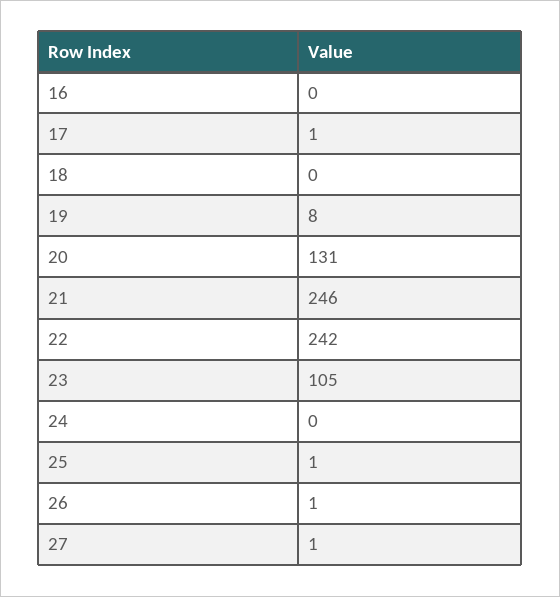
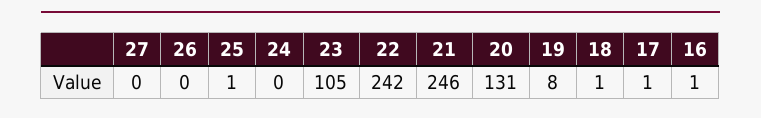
  {
-   "16": 0,
+   "16": 1,
    "17": 1,
-   "18": 0,
+   "18": 1,
    "19": 8,
    "20": 131,
    "21": 246,
    "22": 242,
    "23": 105,
    "24": 0,
    "25": 1,
-   "26": 1,
+   "26": 0,
-   "27": 1
+   "27": 0
  }

